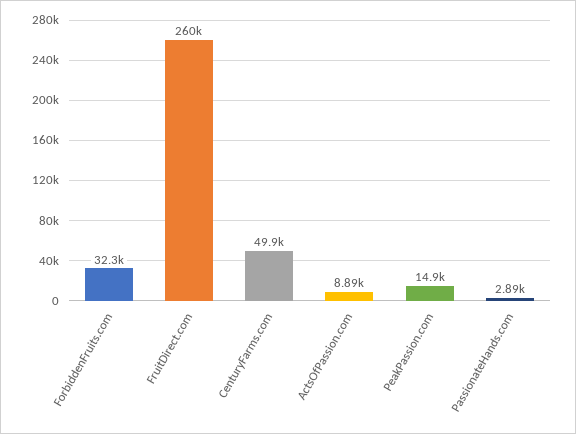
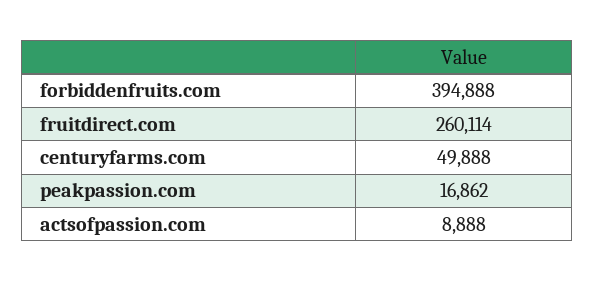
  {
-   "ForbiddenFruits.com": 32300,
+   "ForbiddenFruits.com": 394888,
    "FruitDirect.com": 260114,
    "CenturyFarms.com": 49888,
    "ActsOfPassion.com": 8888,
-   "PeakPassion.com": 14900,
+   "PeakPassion.com": 16862
-   "PassionateHands.com": 2890
  }

